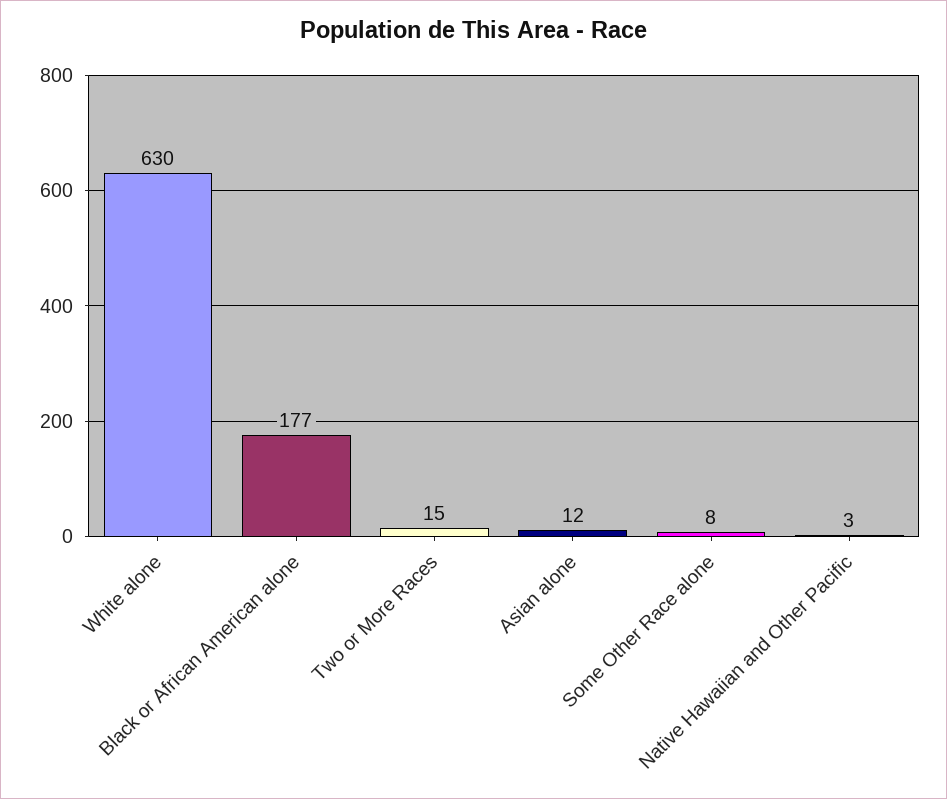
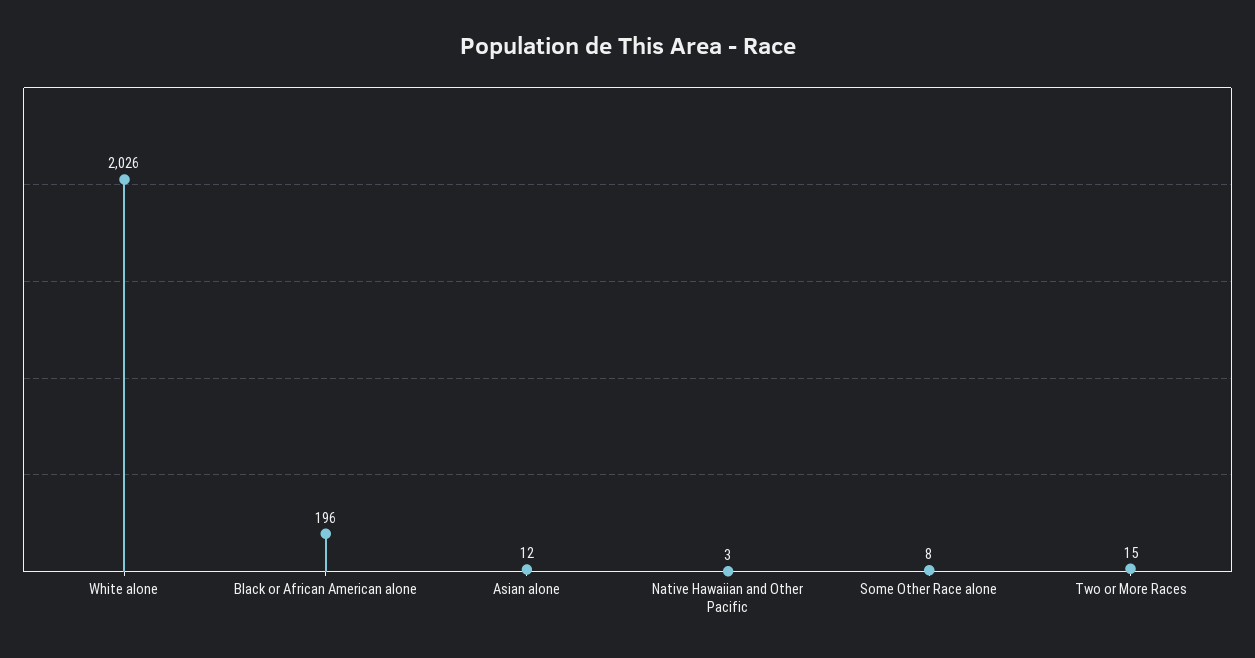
  {
-   "White alone": 630,
+   "White alone": 2026,
-   "Black or African American alone": 177,
+   "Black or African American alone": 196,
    "Two or More Races": 15,
    "Asian alone": 12,
    "Some Other Race alone": 8,
    "Native Hawaiian and Other Pacific": 3
  }

